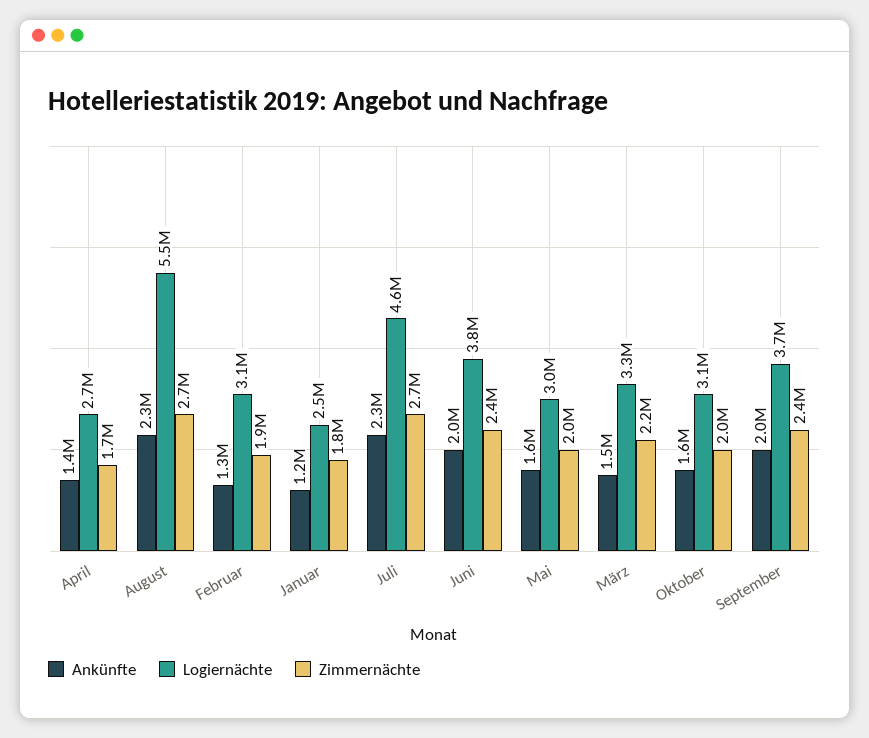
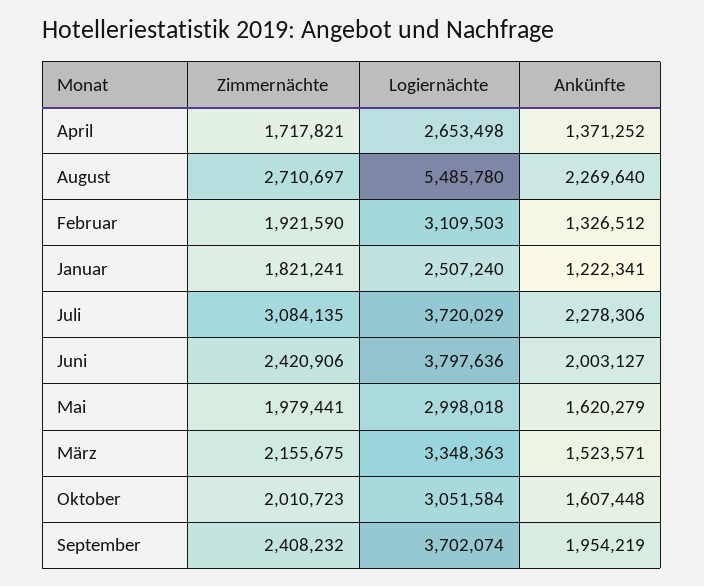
  {
    "Ankünfte": {
      "April": 1371252,
      "August": 2269640,
      "Februar": 1326512,
      "Januar": 1222341,
      "Juli": 2278306,
      "Juni": 2003127,
      "Mai": 1620279,
      "März": 1523571,
      "Oktober": 1607448,
      "September": 1954219
    },
    "Logiernächte": {
      "April": 2653498,
      "August": 5485780,
      "Februar": 3109503,
      "Januar": 2507240,
-     "Juli": 4600000,
+     "Juli": 3720029,
      "Juni": 3797636,
      "Mai": 2998018,
      "März": 3348363,
      "Oktober": 3051584,
      "September": 3702074
    },
    "Zimmernächte": {
      "April": 1717821,
      "August": 2710697,
      "Februar": 1921590,
      "Januar": 1821241,
-     "Juli": 2700000,
+     "Juli": 3084135,
      "Juni": 2420906,
      "Mai": 1979441,
      "März": 2155675,
      "Oktober": 2010723,
      "September": 2408232
    }
  }

